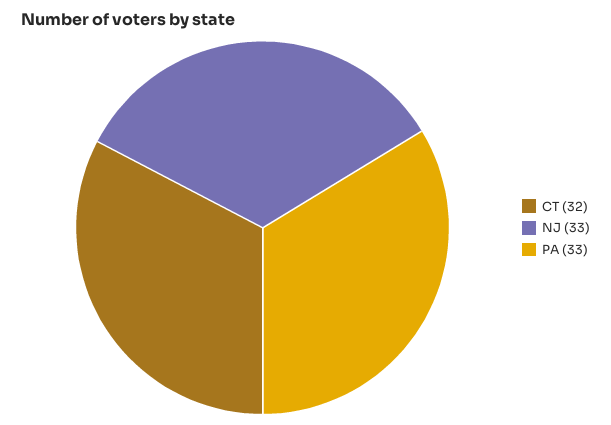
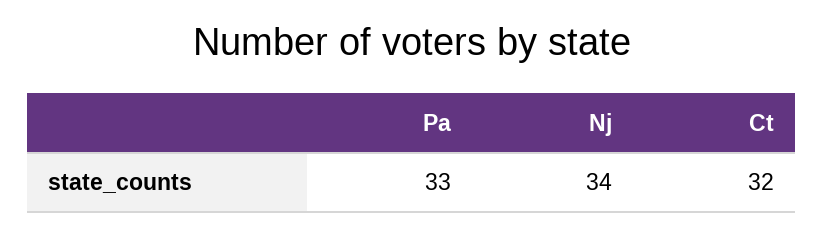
  {
    "CT": 32,
-   "NJ": 33,
+   "NJ": 34,
    "PA": 33
  }

